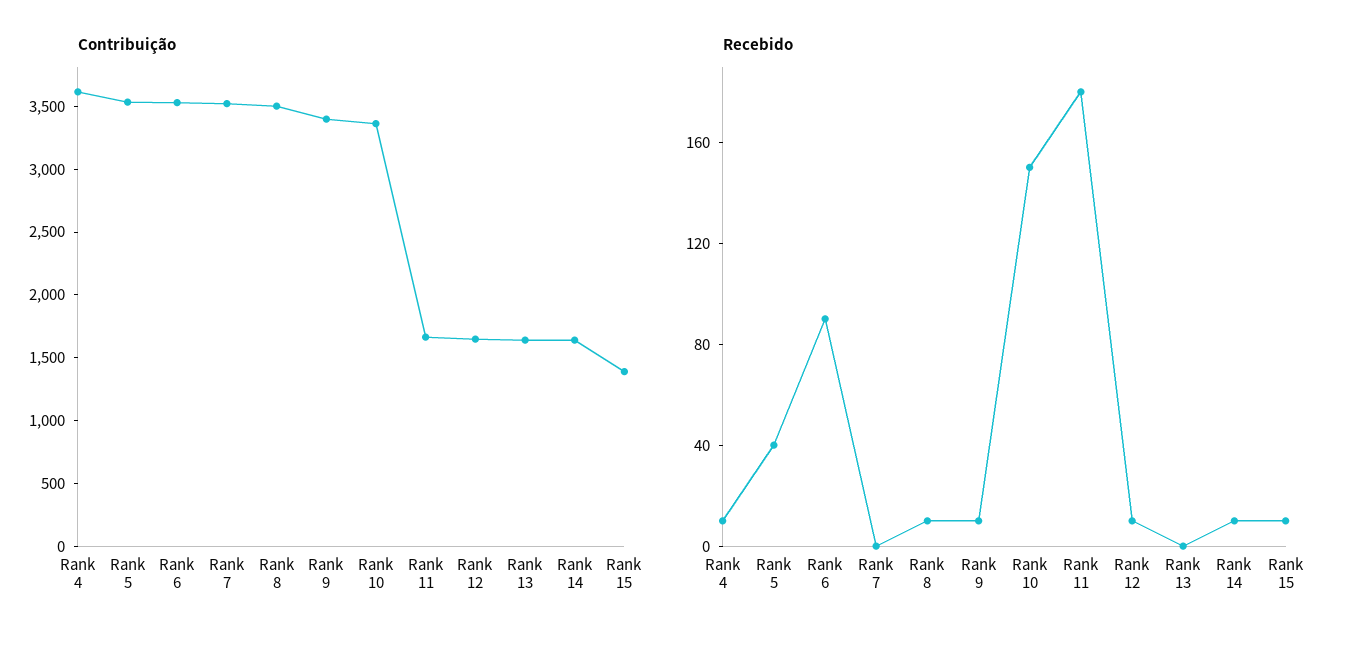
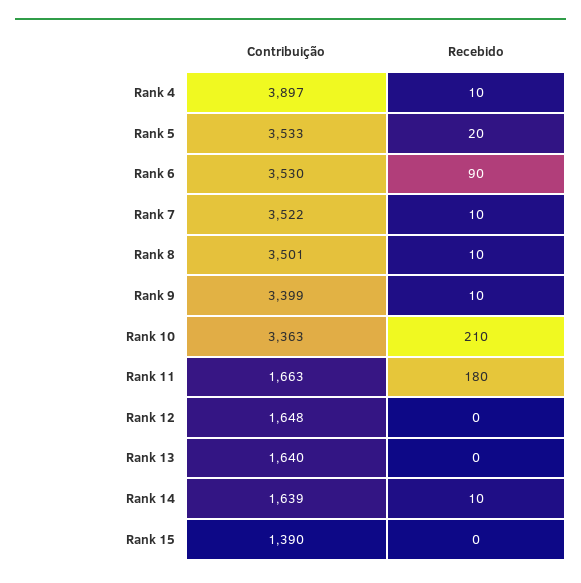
  {
    "Contribuição": {
-     "Rank 4": 3600,
+     "Rank 4": 3897,
      "Rank 5": 3533,
      "Rank 6": 3530,
      "Rank 7": 3522,
      "Rank 8": 3501,
      "Rank 9": 3399,
      "Rank 10": 3363,
      "Rank 11": 1663,
      "Rank 12": 1648,
      "Rank 13": 1640,
      "Rank 14": 1639,
      "Rank 15": 1390
    },
    "Recebido": {
      "Rank 4": 10,
-     "Rank 5": 40,
+     "Rank 5": 20,
      "Rank 6": 90,
-     "Rank 7": 0,
+     "Rank 7": 10,
      "Rank 8": 10,
      "Rank 9": 10,
-     "Rank 10": 150,
+     "Rank 10": 210,
      "Rank 11": 180,
-     "Rank 12": 10,
+     "Rank 12": 0,
      "Rank 13": 0,
      "Rank 14": 10,
-     "Rank 15": 10
+     "Rank 15": 0
    }
  }

